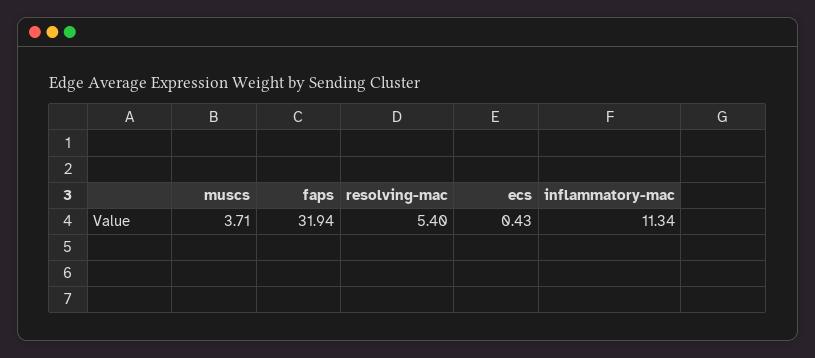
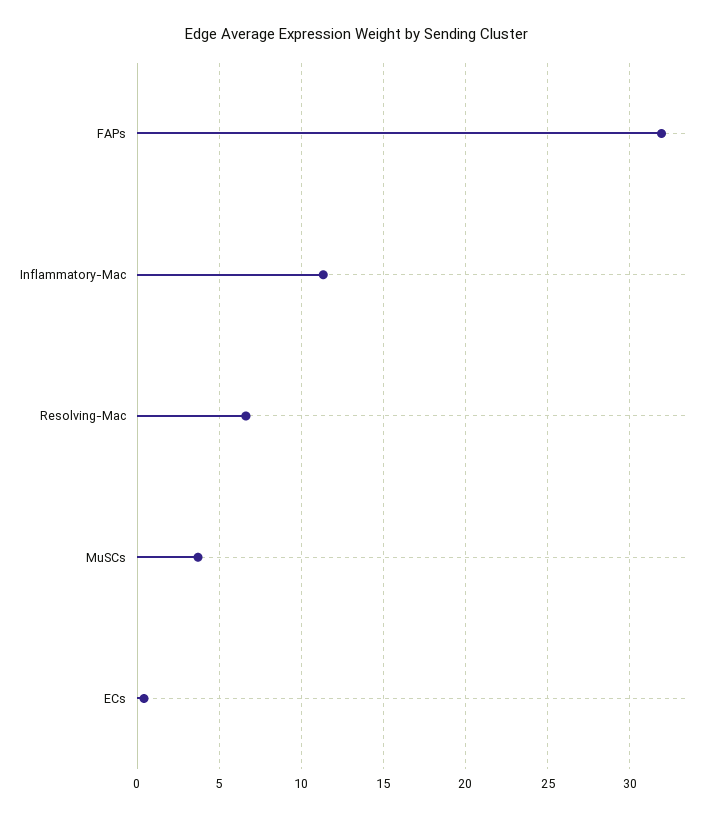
  {
    "muscs": 3.71,
    "faps": 31.94,
-   "resolving-mac": 5.4,
+   "resolving-mac": 6.5,
    "ecs": 0.43,
    "inflammatory-mac": 11.34
  }

